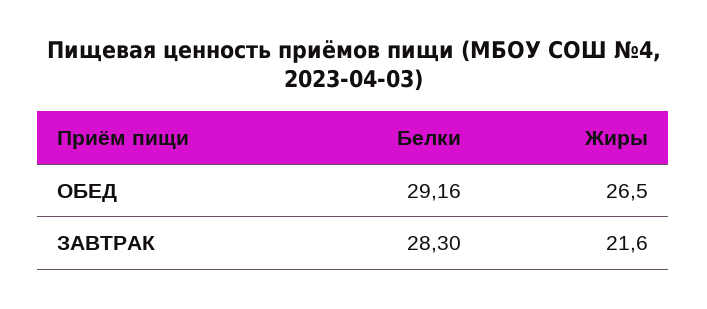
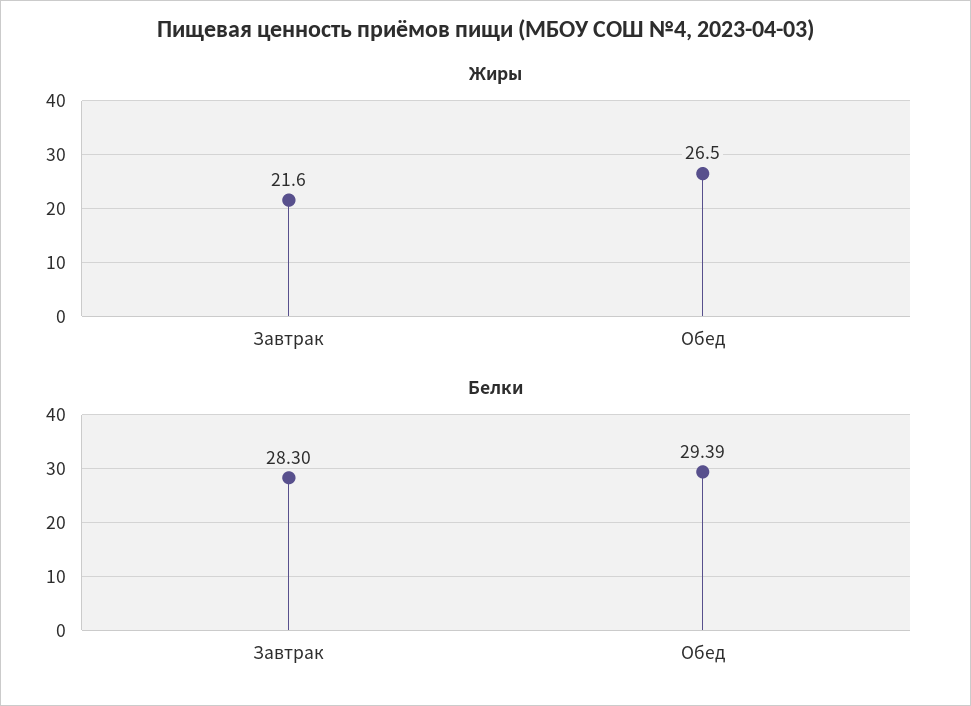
  {
    "Белки": {
-     "ОБЕД": 29.16,
+     "ОБЕД": 29.39,
      "ЗАВТРАК": 28.3
    },
    "Жиры": {
      "ОБЕД": 26.5,
      "ЗАВТРАК": 21.6
    }
  }

